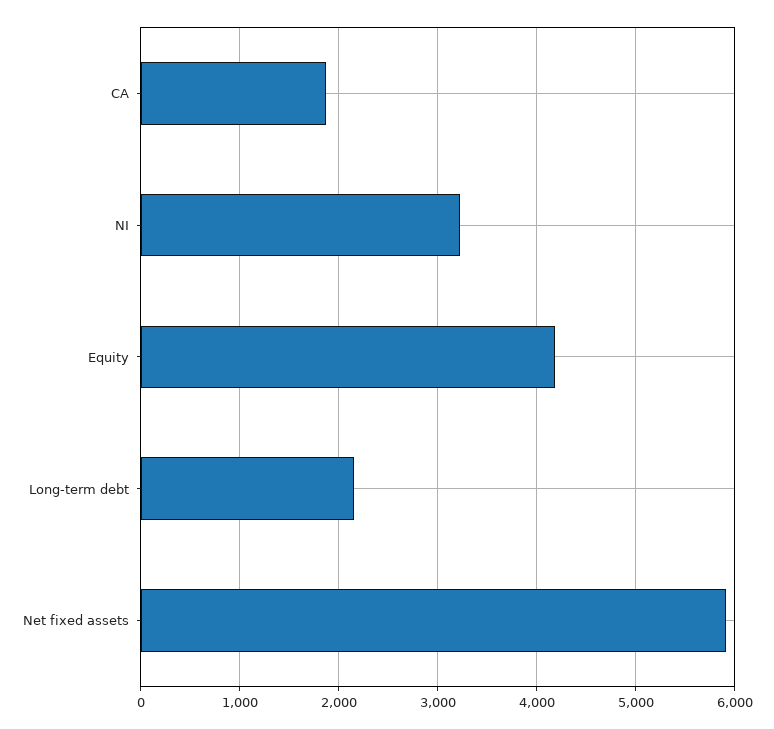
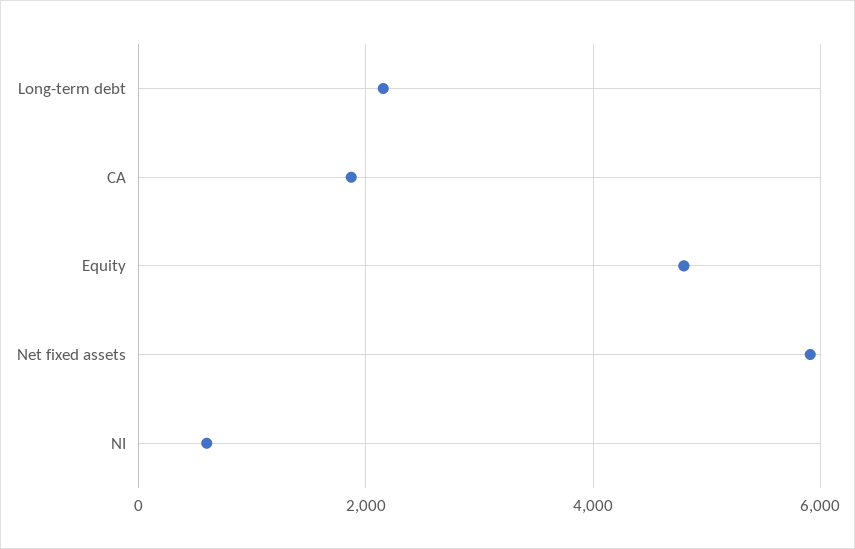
  {
    "CA": 1900,
-   "NI": 3200,
+   "NI": 600,
-   "Equity": 4200,
+   "Equity": 4800,
    "Long-term debt": 2200,
    "Net fixed assets": 5900
  }

